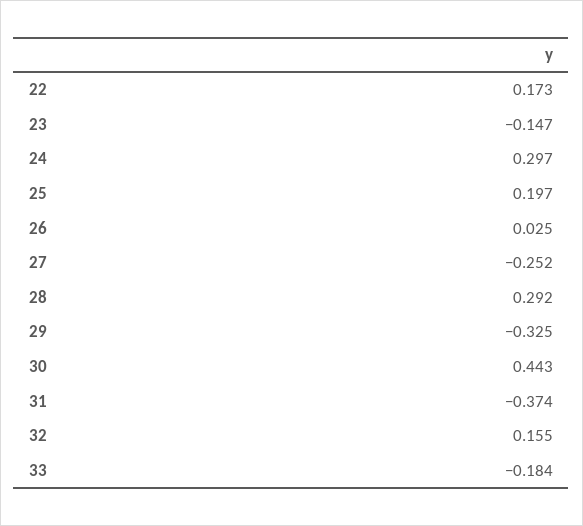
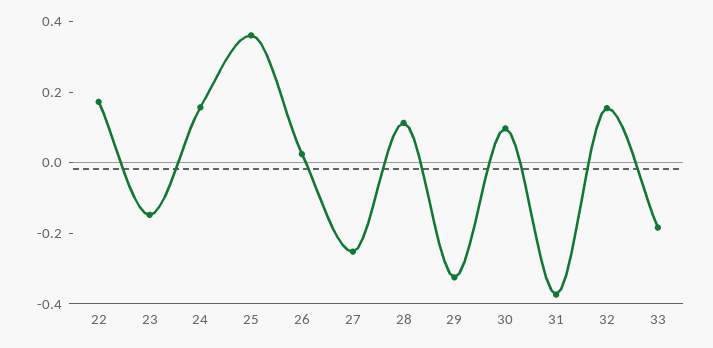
  {
    "22": 0.173,
    "23": -0.147,
-   "24": 0.297,
+   "24": 0.15,
-   "25": 0.197,
+   "25": 0.35,
    "26": 0.025,
    "27": -0.252,
-   "28": 0.292,
+   "28": 0.1,
    "29": -0.325,
-   "30": 0.443,
+   "30": 0.1,
    "31": -0.374,
    "32": 0.155,
    "33": -0.184
  }

